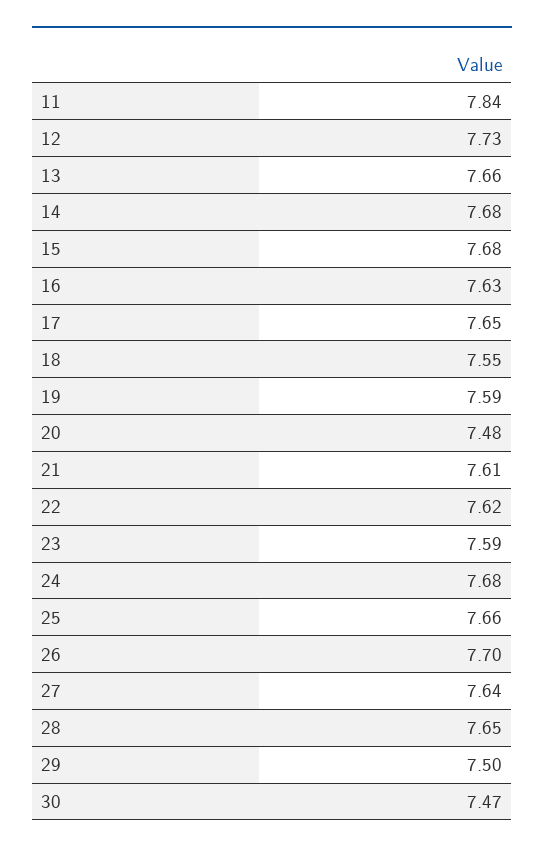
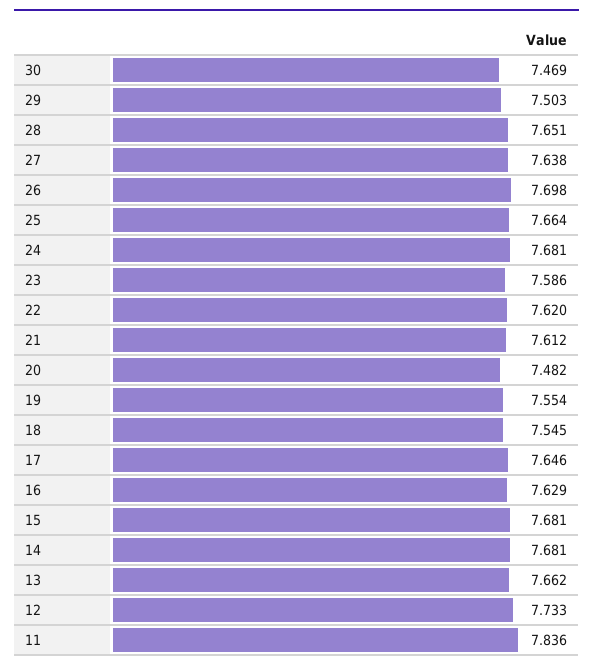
  {
    "11": 7.836,
    "12": 7.733,
    "13": 7.662,
    "14": 7.681,
    "15": 7.681,
    "16": 7.629,
    "17": 7.646,
    "18": 7.545,
-   "19": 7.59,
+   "19": 7.554,
    "20": 7.482,
    "21": 7.612,
    "22": 7.62,
    "23": 7.586,
    "24": 7.681,
    "25": 7.664,
    "26": 7.698,
    "27": 7.638,
    "28": 7.651,
    "29": 7.503,
    "30": 7.469
  }

